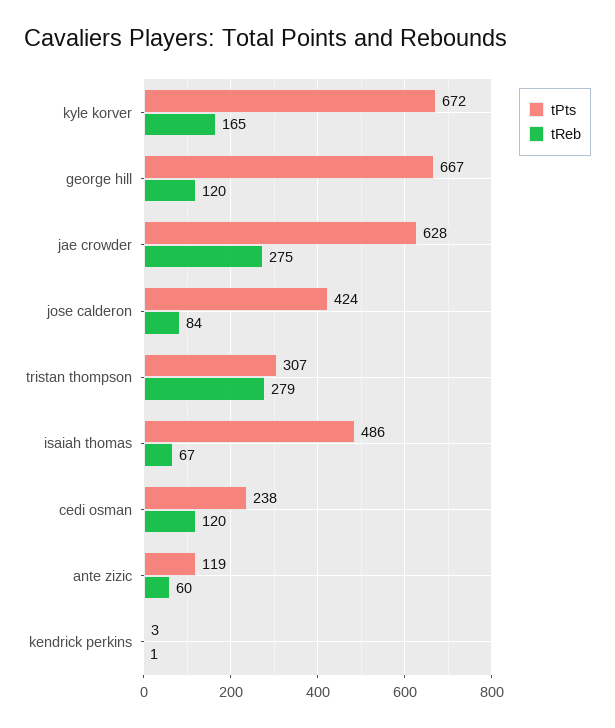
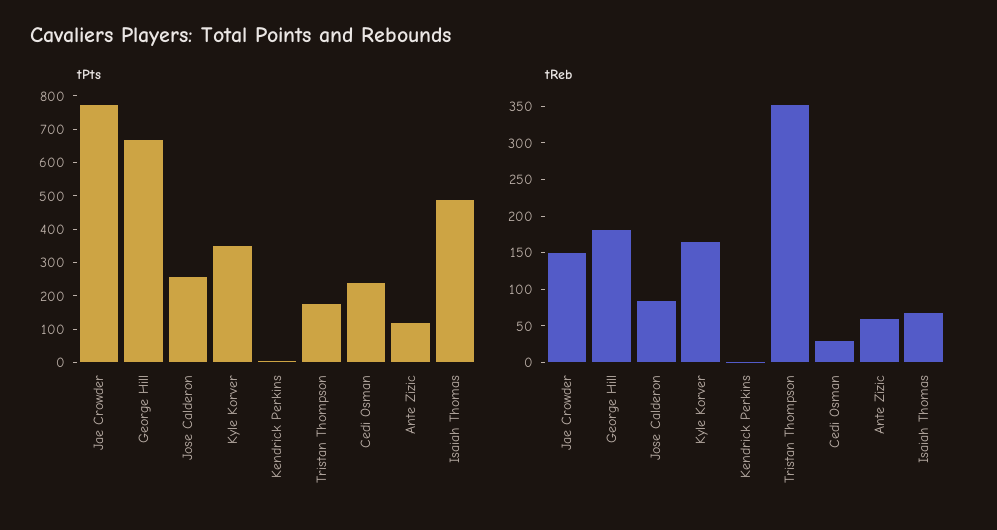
  {
    "tPts": {
-     "kyle korver": 672,
+     "kyle korver": 350,
      "george hill": 667,
-     "jae crowder": 628,
+     "jae crowder": 775,
-     "jose calderon": 424,
+     "jose calderon": 250,
-     "tristan thompson": 307,
+     "tristan thompson": 175,
      "isaiah thomas": 486,
      "cedi osman": 238,
      "ante zizic": 119,
      "kendrick perkins": 3
    },
    "tReb": {
      "kyle korver": 165,
-     "george hill": 120,
+     "george hill": 175,
-     "jae crowder": 275,
+     "jae crowder": 150,
      "jose calderon": 84,
-     "tristan thompson": 279,
+     "tristan thompson": 350,
      "isaiah thomas": 67,
-     "cedi osman": 120,
+     "cedi osman": 25,
      "ante zizic": 60,
      "kendrick perkins": 1
    }
  }

